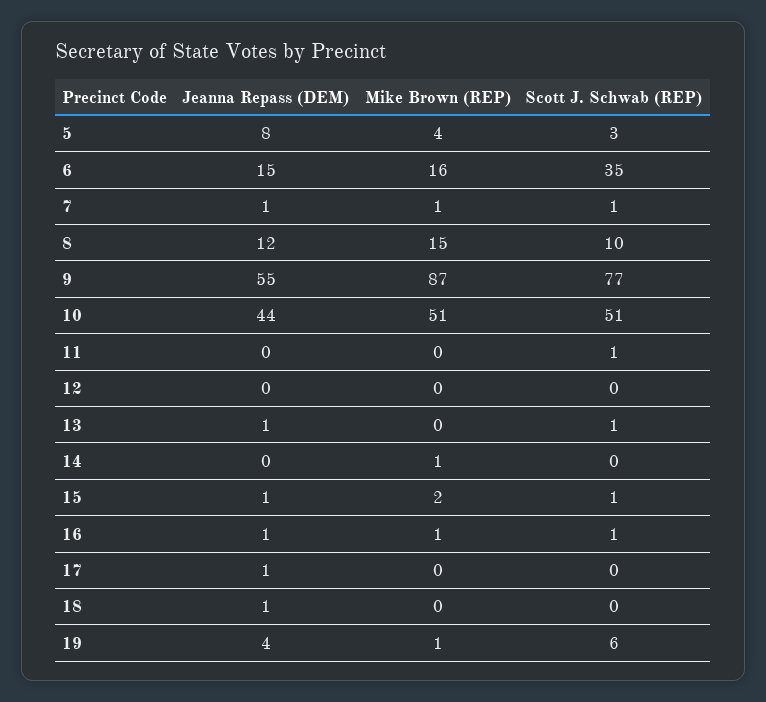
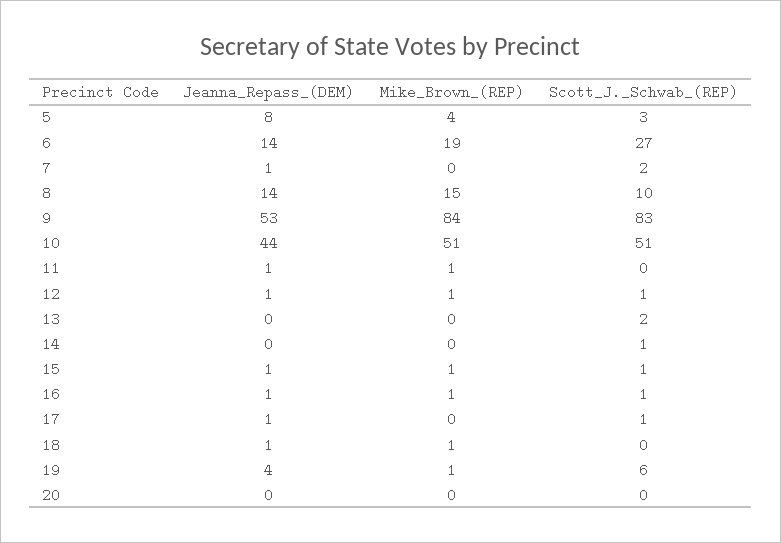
  {
    "Jeanna Repass (DEM)": {
      "5": 8,
-     "6": 15,
+     "6": 14,
      "7": 1,
-     "8": 12,
+     "8": 14,
-     "9": 55,
+     "9": 53,
      "10": 44,
-     "11": 0,
+     "11": 1,
-     "12": 0,
+     "12": 1,
-     "13": 1,
+     "13": 0,
      "14": 0,
      "15": 1,
      "16": 1,
      "17": 1,
      "18": 1,
-     "19": 4
+     "19": 4,
+     "20": 0
    },
    "Mike Brown (REP)": {
      "5": 4,
-     "6": 16,
+     "6": 19,
-     "7": 1,
+     "7": 0,
      "8": 15,
-     "9": 87,
+     "9": 84,
      "10": 51,
-     "11": 0,
+     "11": 1,
-     "12": 0,
+     "12": 1,
      "13": 0,
-     "14": 1,
+     "14": 0,
-     "15": 2,
+     "15": 1,
      "16": 1,
      "17": 0,
-     "18": 0,
+     "18": 1,
-     "19": 1
+     "19": 1,
+     "20": 0
    },
    "Scott J. Schwab (REP)": {
      "5": 3,
-     "6": 35,
+     "6": 27,
-     "7": 1,
+     "7": 2,
      "8": 10,
-     "9": 77,
+     "9": 83,
      "10": 51,
-     "11": 1,
+     "11": 0,
-     "12": 0,
+     "12": 1,
-     "13": 1,
+     "13": 2,
-     "14": 0,
+     "14": 1,
      "15": 1,
      "16": 1,
-     "17": 0,
+     "17": 1,
      "18": 0,
-     "19": 6
+     "19": 6,
+     "20": 0
    }
  }

